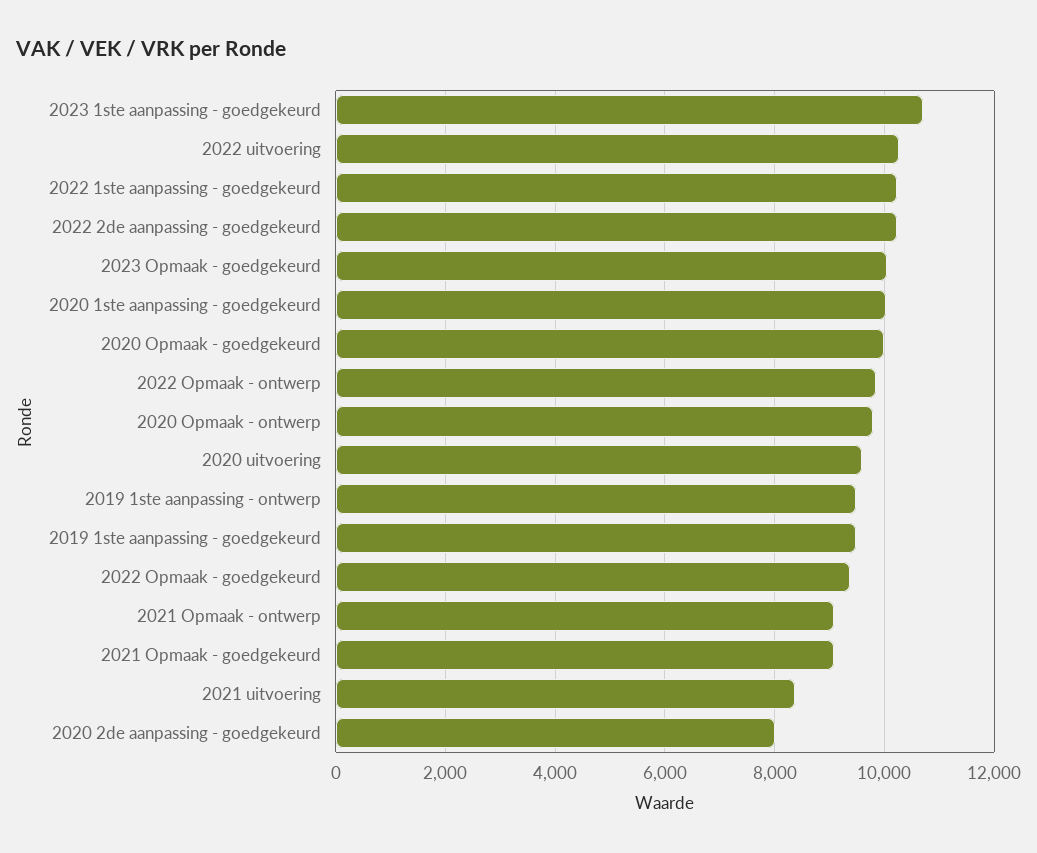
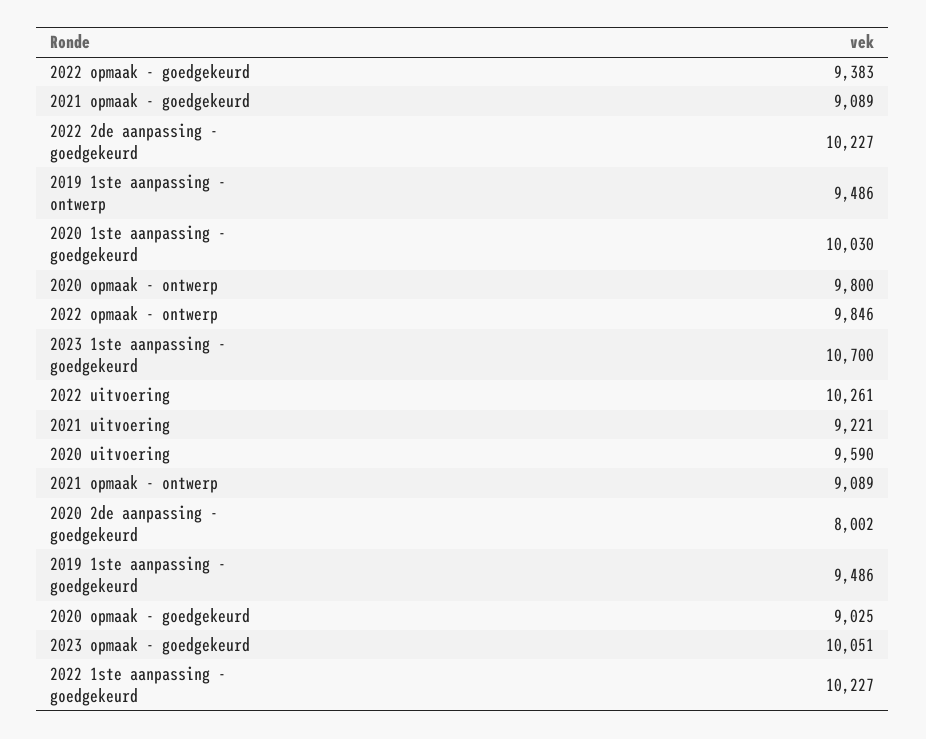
  {
    "2023 1ste aanpassing - goedgekeurd": 10700,
    "2022 uitvoering": 10261,
    "2022 1ste aanpassing - goedgekeurd": 10227,
    "2022 2de aanpassing - goedgekeurd": 10227,
    "2023 Opmaak - goedgekeurd": 10051,
    "2020 1ste aanpassing - goedgekeurd": 10030,
-   "2020 Opmaak - goedgekeurd": 10000,
+   "2020 Opmaak - goedgekeurd": 9025,
    "2022 Opmaak - ontwerp": 9846,
    "2020 Opmaak - ontwerp": 9800,
    "2020 uitvoering": 9590,
    "2019 1ste aanpassing - ontwerp": 9486,
    "2019 1ste aanpassing - goedgekeurd": 9486,
    "2022 Opmaak - goedgekeurd": 9383,
    "2021 Opmaak - ontwerp": 9089,
    "2021 Opmaak - goedgekeurd": 9089,
-   "2021 uitvoering": 8400,
+   "2021 uitvoering": 9221,
    "2020 2de aanpassing - goedgekeurd": 8002
  }

